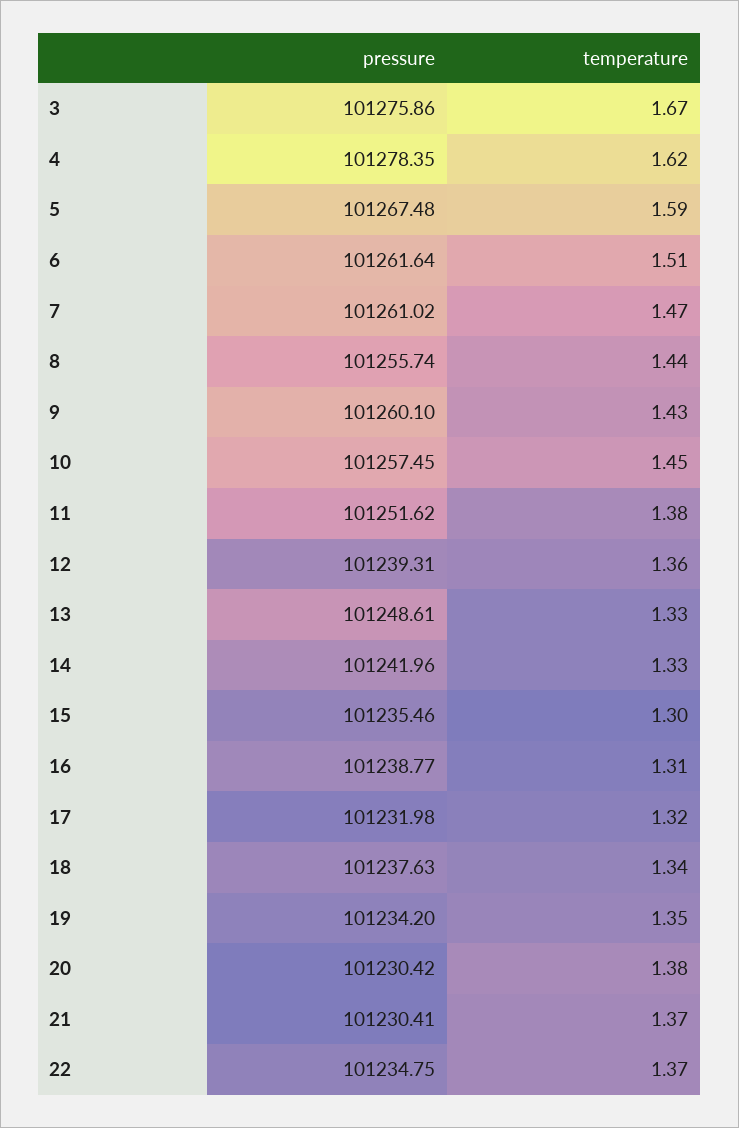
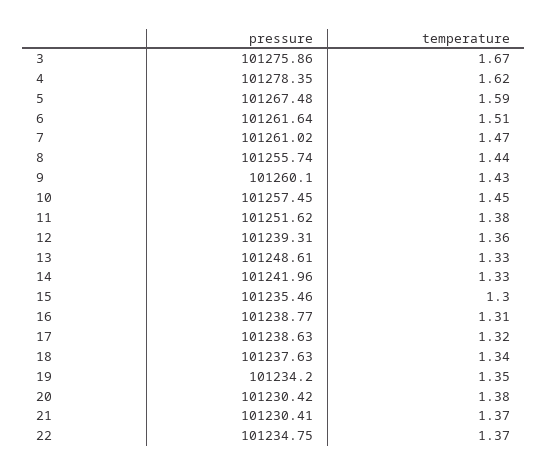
  {
    "pressure": {
      "3": 101275.86,
      "4": 101278.35,
      "5": 101267.48,
      "6": 101261.64,
      "7": 101261.02,
      "8": 101255.74,
      "9": 101260.1,
      "10": 101257.45,
      "11": 101251.62,
      "12": 101239.31,
      "13": 101248.61,
      "14": 101241.96,
      "15": 101235.46,
      "16": 101238.77,
-     "17": 101231.98,
+     "17": 101238.63,
      "18": 101237.63,
      "19": 101234.2,
      "20": 101230.42,
      "21": 101230.41,
      "22": 101234.75
    },
    "temperature": {
      "3": 1.67,
      "4": 1.62,
      "5": 1.59,
      "6": 1.51,
      "7": 1.47,
      "8": 1.44,
      "9": 1.43,
      "10": 1.45,
      "11": 1.38,
      "12": 1.36,
      "13": 1.33,
      "14": 1.33,
      "15": 1.3,
      "16": 1.31,
      "17": 1.32,
      "18": 1.34,
      "19": 1.35,
      "20": 1.38,
      "21": 1.37,
      "22": 1.37
    }
  }

